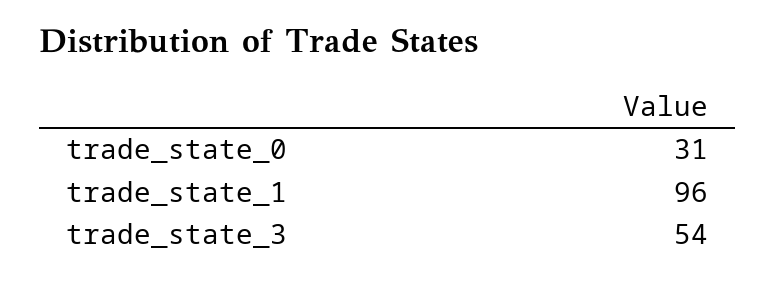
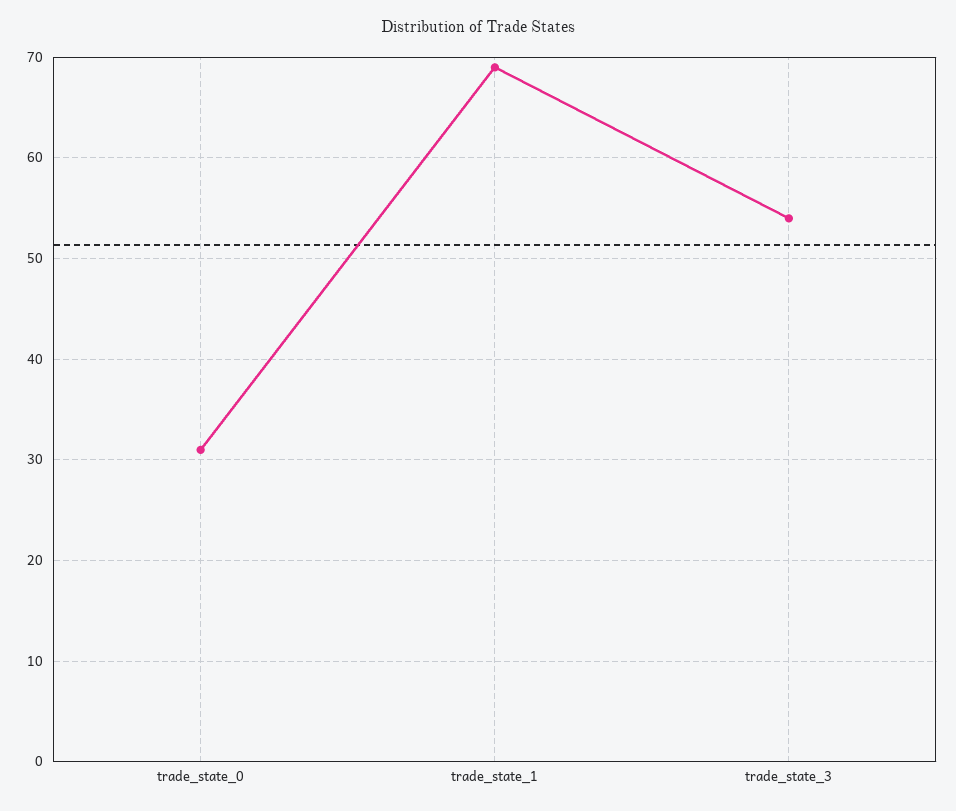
  {
    "trade_state_0": 31,
-   "trade_state_1": 96,
+   "trade_state_1": 69,
    "trade_state_3": 54
  }

